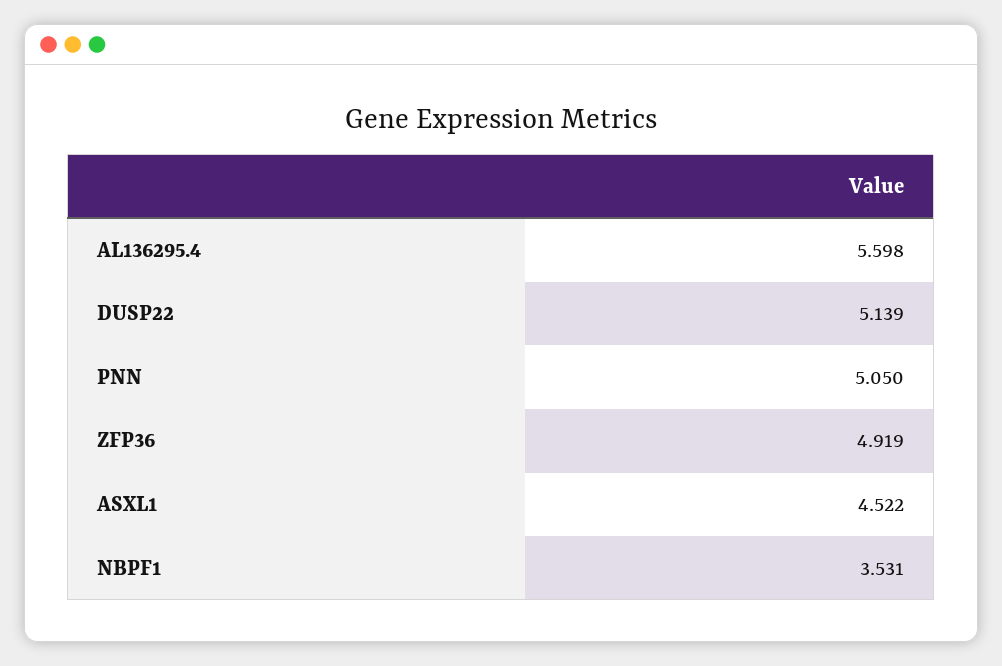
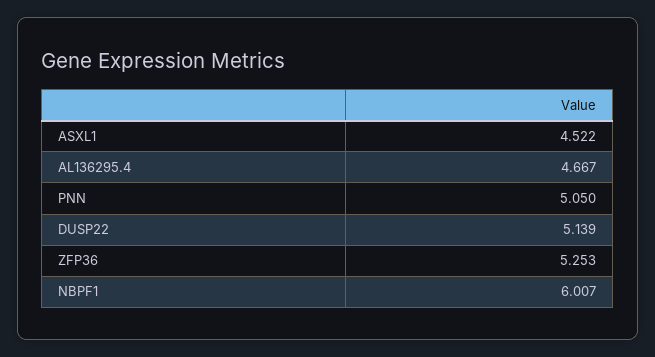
  {
-   "AL136295.4": 5.598,
+   "AL136295.4": 4.667,
    "DUSP22": 5.139,
    "PNN": 5.05,
-   "ZFP36": 4.919,
+   "ZFP36": 5.253,
    "ASXL1": 4.522,
-   "NBPF1": 3.531
+   "NBPF1": 6.007
  }

